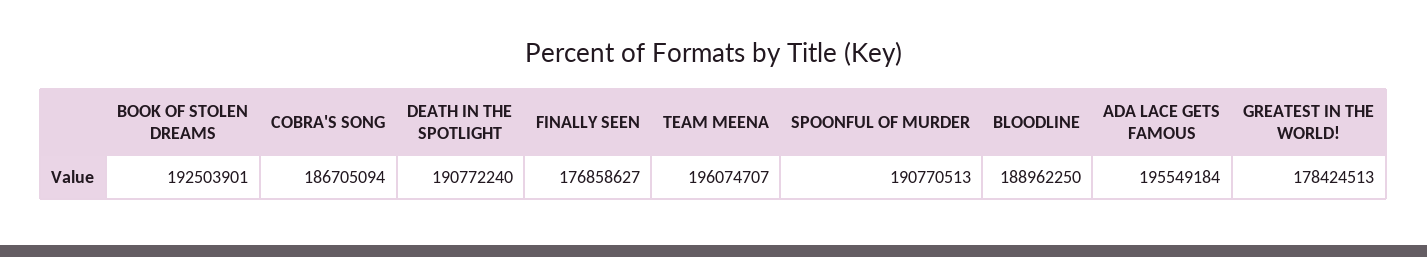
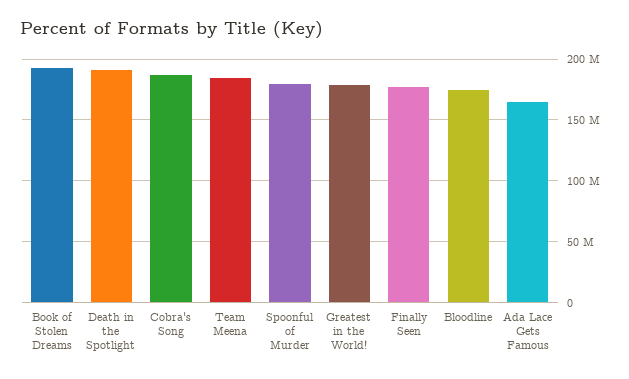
  {
    "BOOK OF STOLEN DREAMS": 192503901,
    "COBRA'S SONG": 186705094,
    "DEATH IN THE SPOTLIGHT": 190772240,
    "FINALLY SEEN": 176858627,
-   "TEAM MEENA": 196074707,
+   "TEAM MEENA": 185000000,
-   "SPOONFUL OF MURDER": 190770513,
+   "SPOONFUL OF MURDER": 180000000,
-   "BLOODLINE": 188962250,
+   "BLOODLINE": 175000000,
-   "ADA LACE GETS FAMOUS": 195549184,
+   "ADA LACE GETS FAMOUS": 165000000,
    "GREATEST IN THE WORLD!": 178424513
  }

